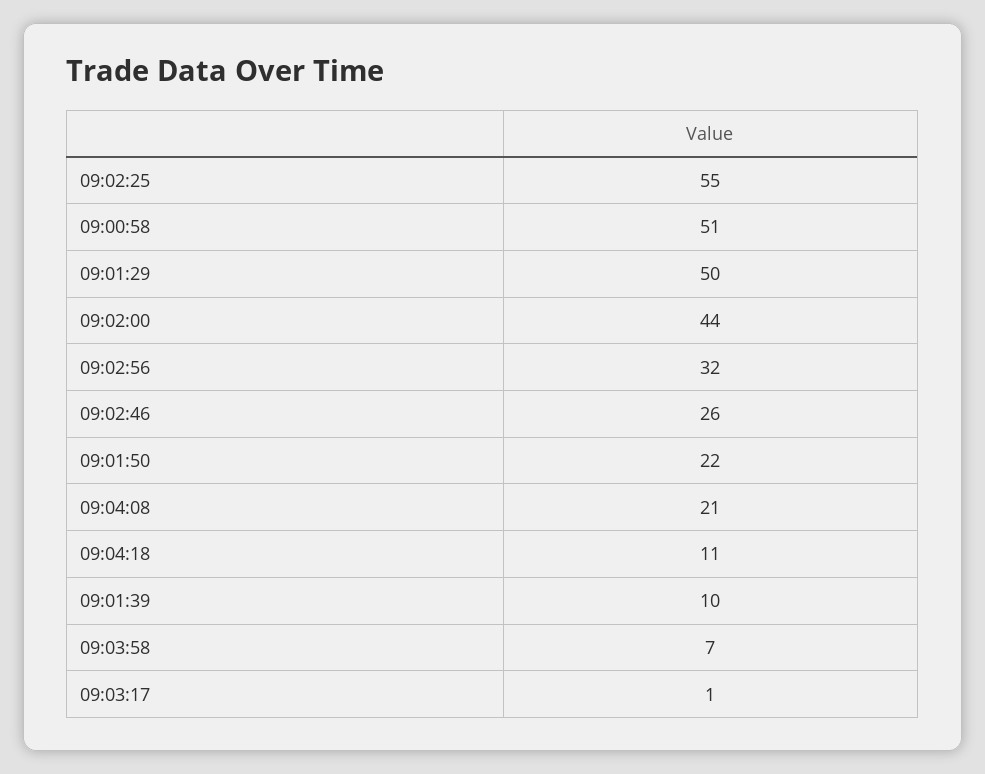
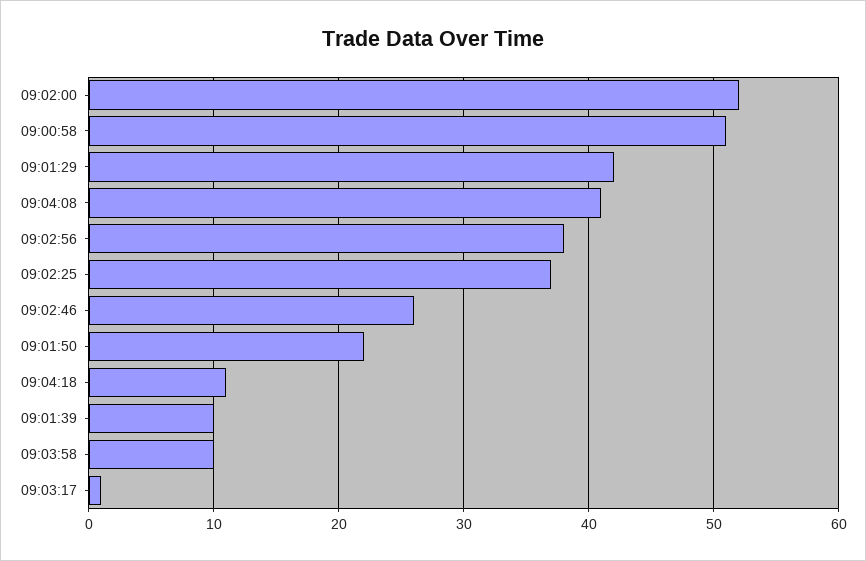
  {
-   "09:02:25": 55,
+   "09:02:25": 37,
    "09:00:58": 51,
-   "09:01:29": 50,
+   "09:01:29": 42,
-   "09:02:00": 44,
+   "09:02:00": 52,
-   "09:02:56": 32,
+   "09:02:56": 38,
    "09:02:46": 26,
    "09:01:50": 22,
-   "09:04:08": 21,
+   "09:04:08": 41,
    "09:04:18": 11,
    "09:01:39": 10,
-   "09:03:58": 7,
+   "09:03:58": 10,
    "09:03:17": 1
  }

